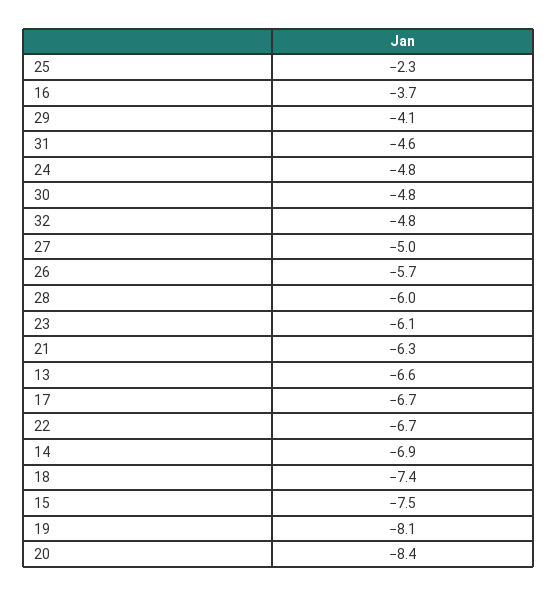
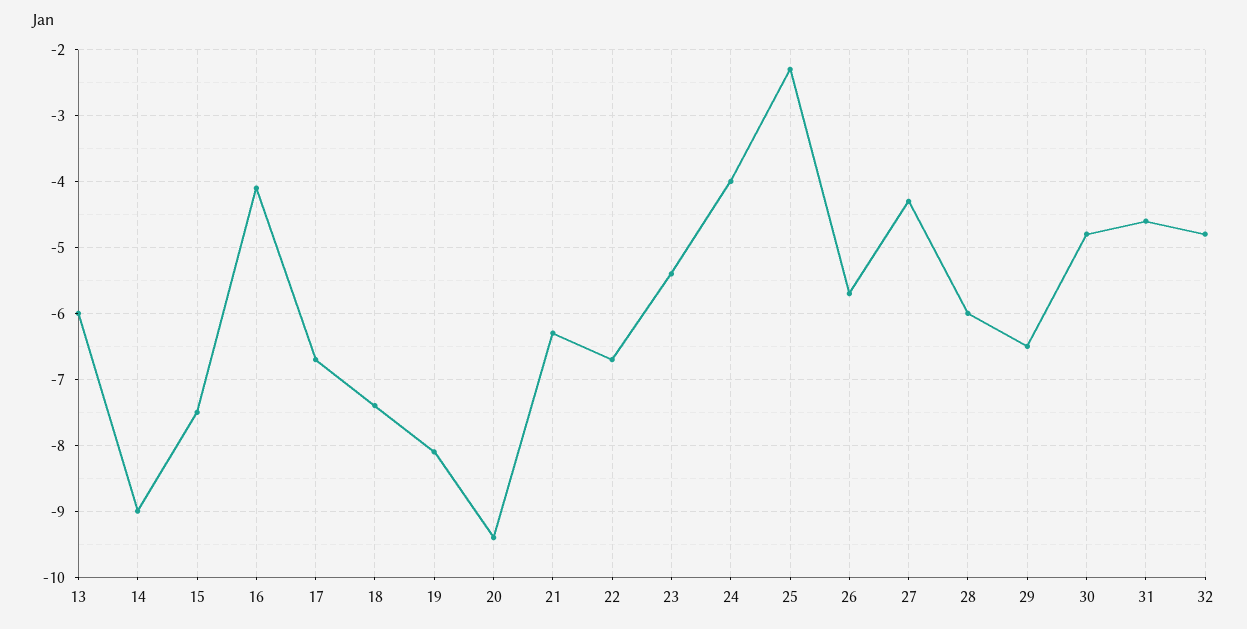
  {
    "25": -2.3,
-   "16": -3.7,
+   "16": -4.1,
-   "29": -4.1,
+   "29": -6.5,
    "31": -4.6,
-   "24": -4.8,
+   "24": -4,
    "30": -4.8,
    "32": -4.8,
-   "27": -5,
+   "27": -4.3,
    "26": -5.7,
    "28": -6,
-   "23": -6.1,
+   "23": -5.4,
    "21": -6.3,
-   "13": -6.6,
+   "13": -6,
    "17": -6.7,
    "22": -6.7,
-   "14": -6.9,
+   "14": -9,
    "18": -7.4,
    "15": -7.5,
    "19": -8.1,
-   "20": -8.4
+   "20": -9.4
  }

